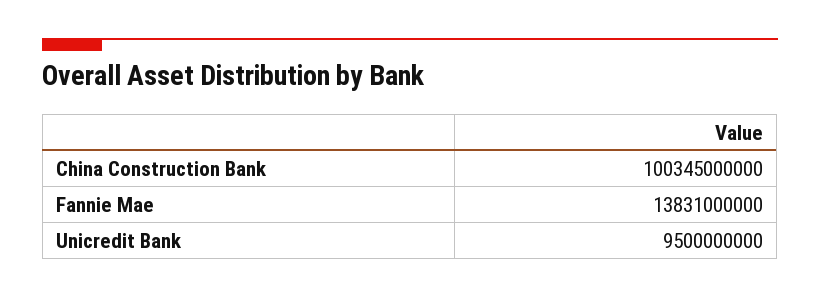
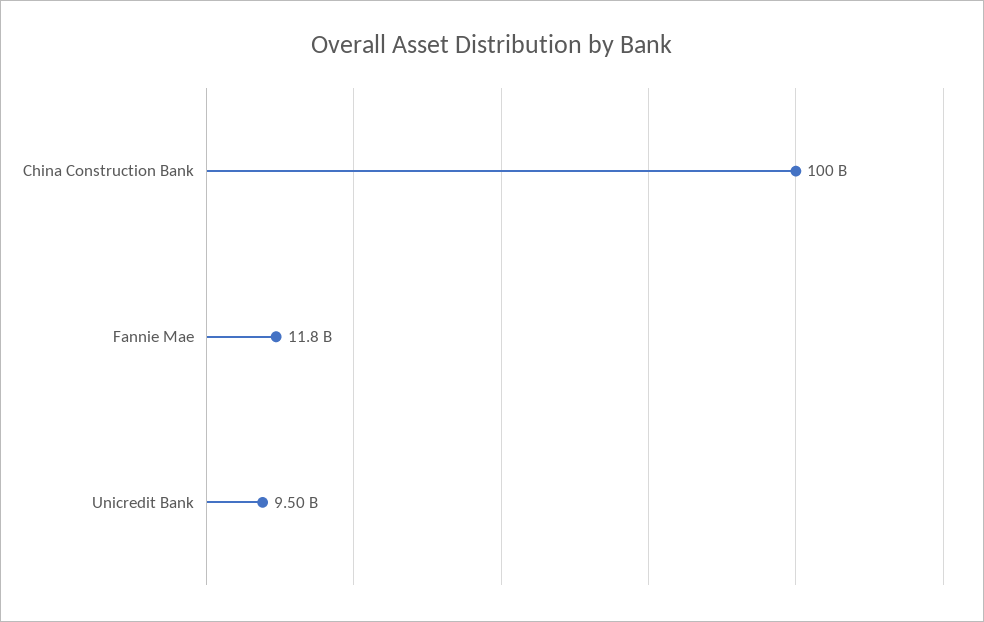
  {
    "China Construction Bank": 100345000000,
-   "Fannie Mae": 13831000000,
+   "Fannie Mae": 11800000000,
    "Unicredit Bank": 9500000000
  }

